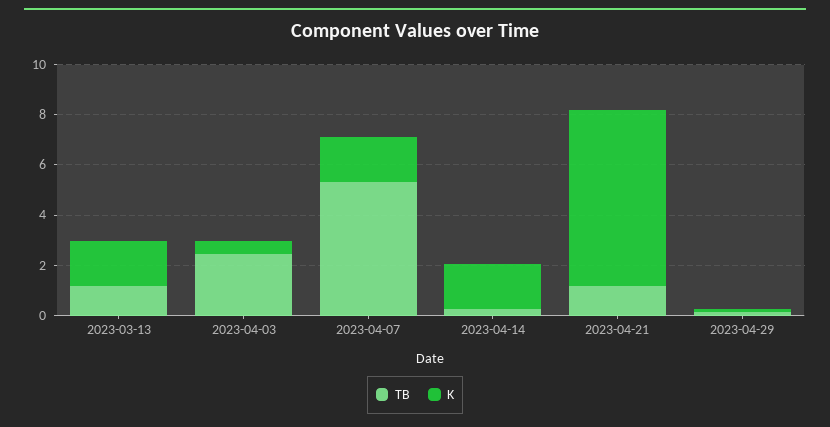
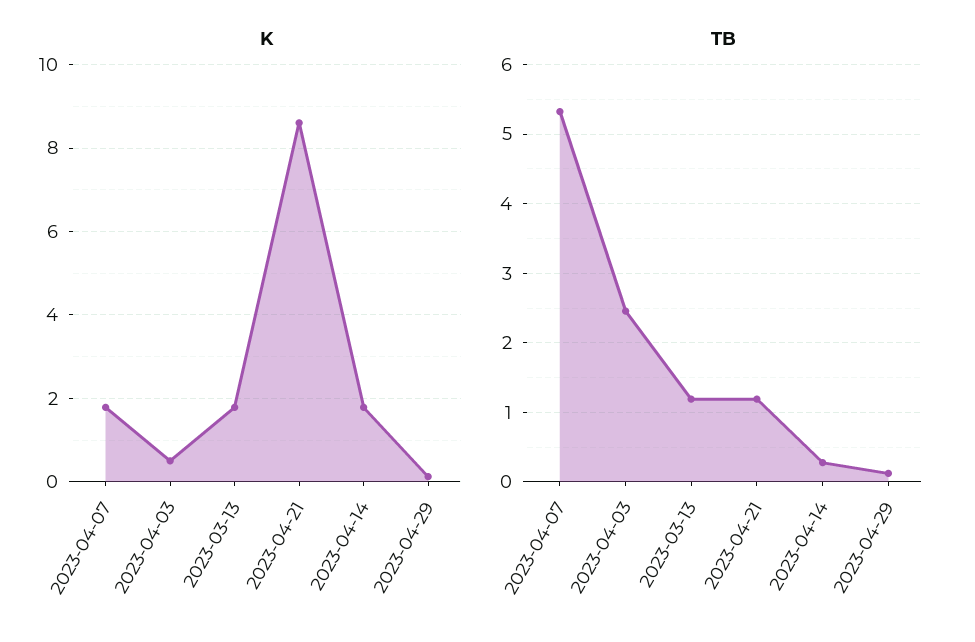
  {
    "TB": {
      "2023-03-13": 1.2,
      "2023-04-03": 2.5,
      "2023-04-07": 5.3,
      "2023-04-14": 0.3,
      "2023-04-21": 1.2,
      "2023-04-29": 0.1
    },
    "K": {
      "2023-03-13": 1.8,
      "2023-04-03": 0.6,
      "2023-04-07": 1.8,
      "2023-04-14": 1.8,
-     "2023-04-21": 7,
+     "2023-04-21": 8.6,
      "2023-04-29": 0.2
    }
  }

